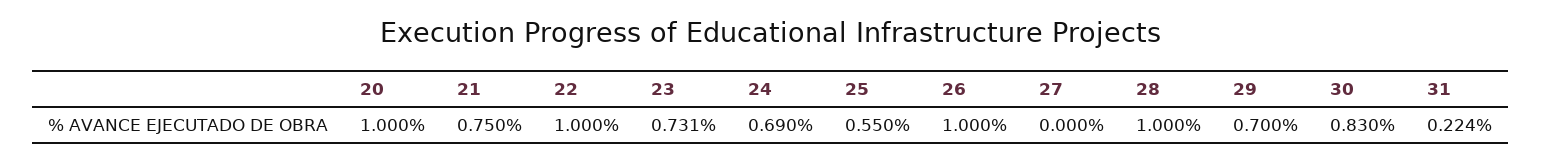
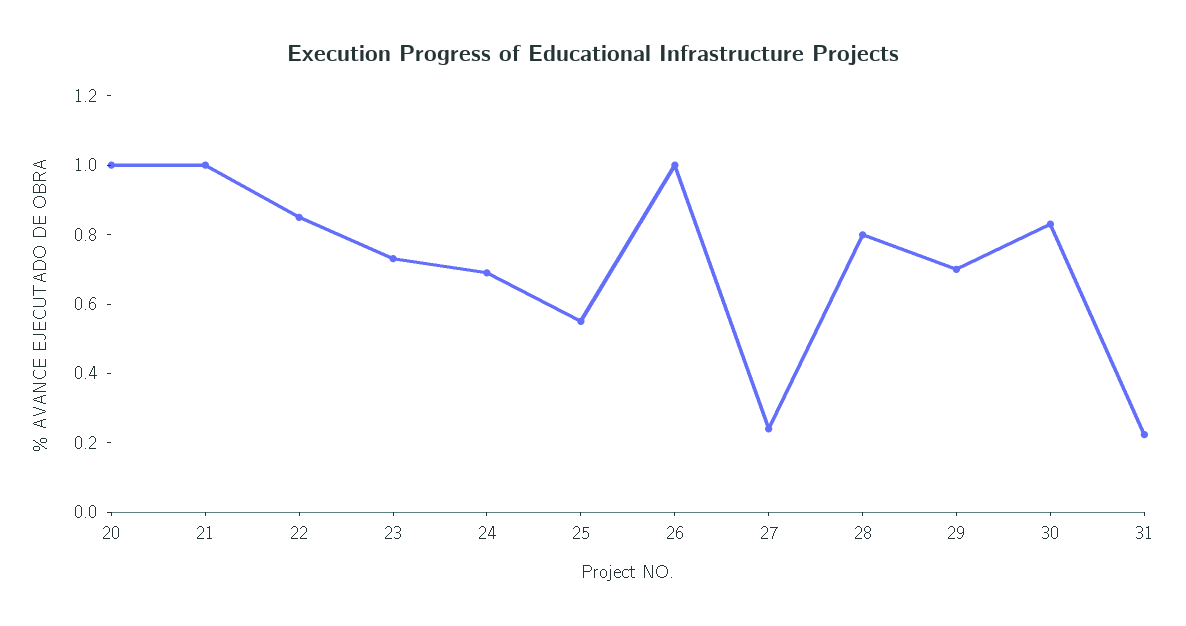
  {
    "20": 1,
-   "21": 0.75,
+   "21": 1,
-   "22": 1,
+   "22": 0.85,
    "23": 0.731,
    "24": 0.69,
    "25": 0.55,
    "26": 1,
-   "27": 0,
+   "27": 0.25,
-   "28": 1,
+   "28": 0.8,
    "29": 0.7,
    "30": 0.83,
    "31": 0.224
  }

